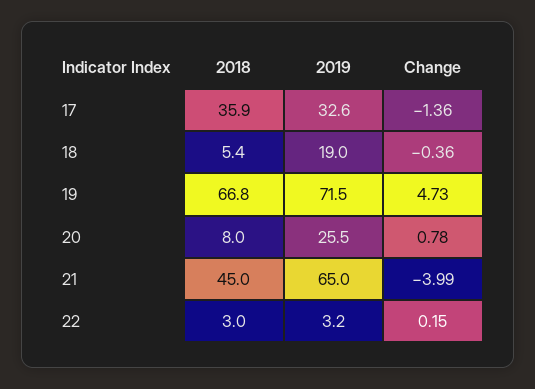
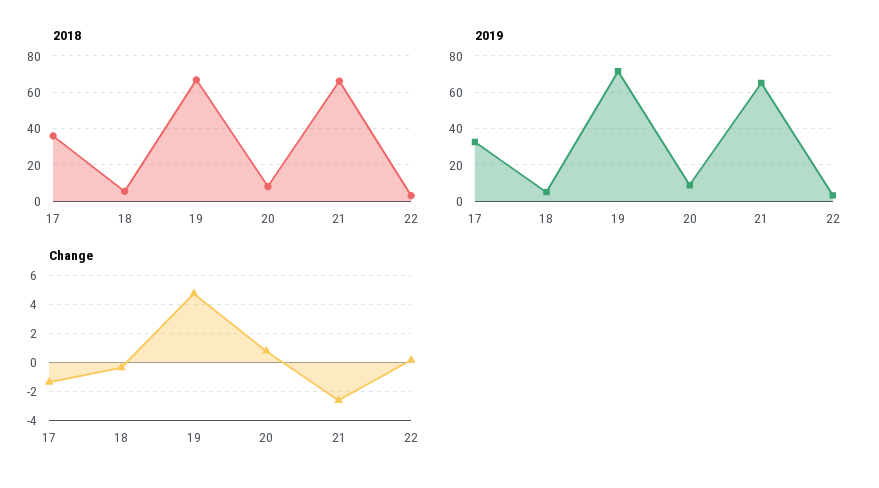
  {
    "2018": {
      "17": 35.9,
      "18": 5.4,
      "19": 66.8,
      "20": 8,
-     "21": 45,
+     "21": 65,
      "22": 3
    },
    "2019": {
      "17": 32.6,
-     "18": 19,
+     "18": 5,
      "19": 71.5,
-     "20": 25.5,
+     "20": 10,
      "21": 65,
      "22": 3.2
    },
    "Change": {
      "17": -1.36,
      "18": -0.36,
      "19": 4.73,
      "20": 0.78,
-     "21": -3.99,
+     "21": -2.5,
      "22": 0.15
    }
  }

